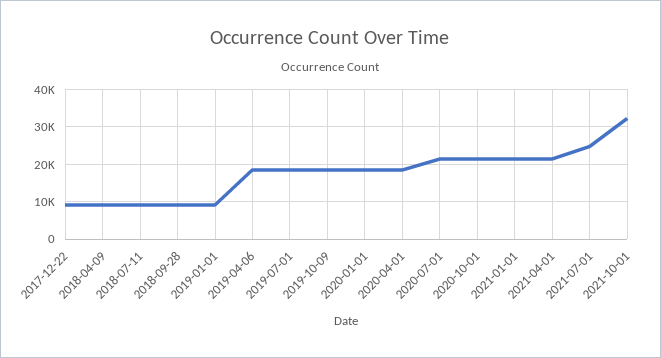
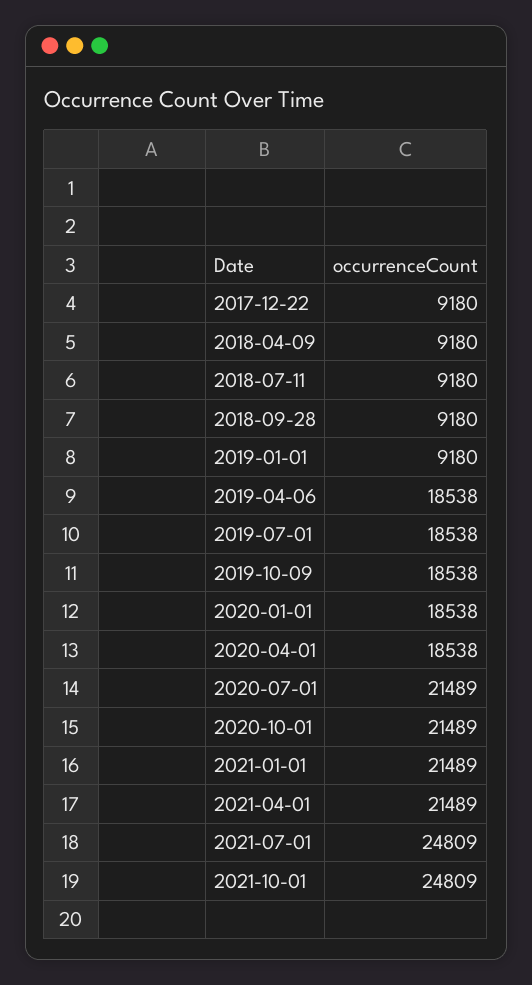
  {
    "2017-12-22": 9180,
    "2018-04-09": 9180,
    "2018-07-11": 9180,
    "2018-09-28": 9180,
    "2019-01-01": 9180,
    "2019-04-06": 18538,
    "2019-07-01": 18538,
    "2019-10-09": 18538,
    "2020-01-01": 18538,
    "2020-04-01": 18538,
    "2020-07-01": 21489,
    "2020-10-01": 21489,
    "2021-01-01": 21489,
    "2021-04-01": 21489,
    "2021-07-01": 24809,
-   "2021-10-01": 32000
+   "2021-10-01": 24809
  }

